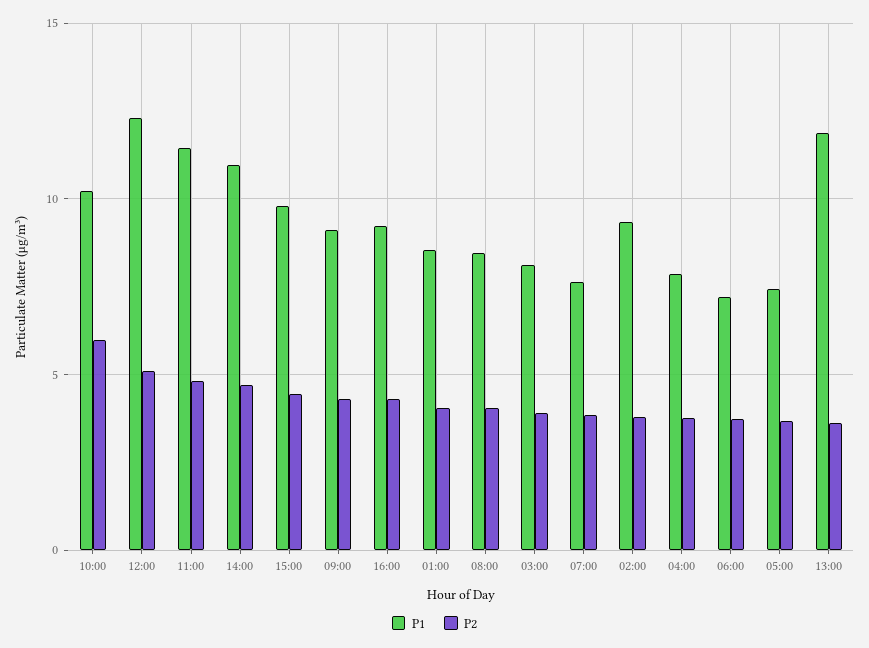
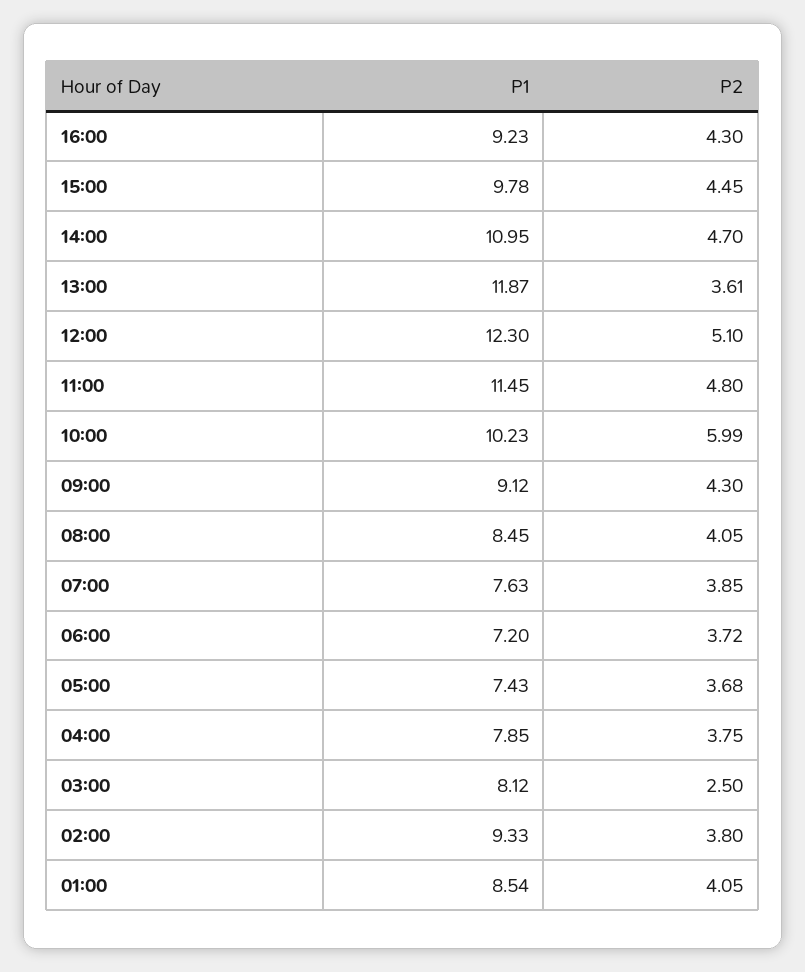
  {
    "P1": {
      "10:00": 10.23,
      "12:00": 12.3,
      "11:00": 11.45,
      "14:00": 10.95,
      "15:00": 9.78,
      "09:00": 9.12,
      "16:00": 9.23,
      "01:00": 8.54,
      "08:00": 8.45,
      "03:00": 8.12,
      "07:00": 7.63,
      "02:00": 9.33,
      "04:00": 7.85,
      "06:00": 7.2,
      "05:00": 7.43,
      "13:00": 11.87
    },
    "P2": {
      "10:00": 5.99,
      "12:00": 5.1,
      "11:00": 4.8,
      "14:00": 4.7,
      "15:00": 4.45,
      "09:00": 4.3,
      "16:00": 4.3,
      "01:00": 4.05,
      "08:00": 4.05,
-     "03:00": 4,
+     "03:00": 2.5,
      "07:00": 3.85,
      "02:00": 3.8,
      "04:00": 3.75,
      "06:00": 3.72,
      "05:00": 3.68,
      "13:00": 3.61
    }
  }

